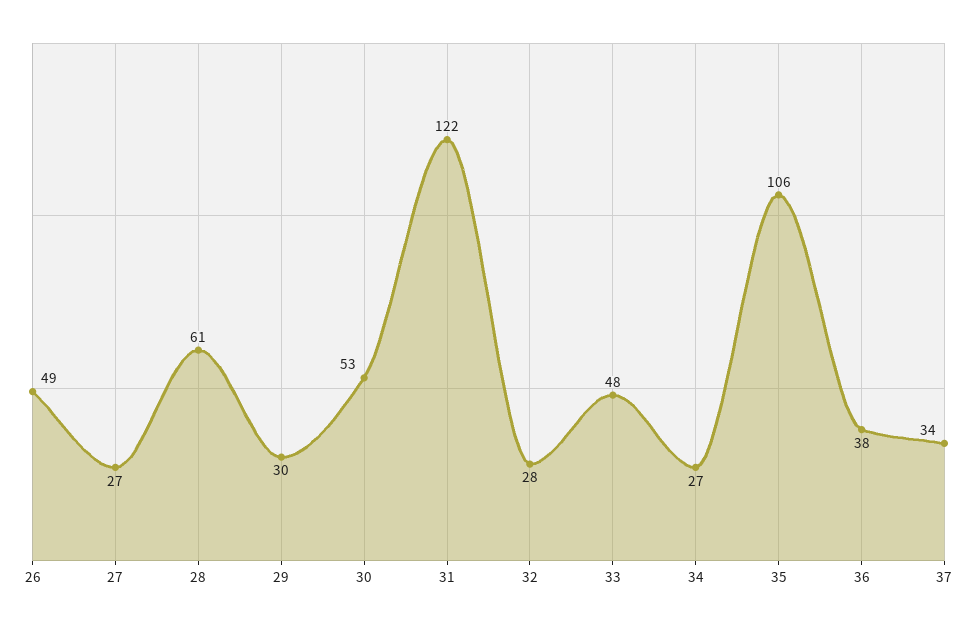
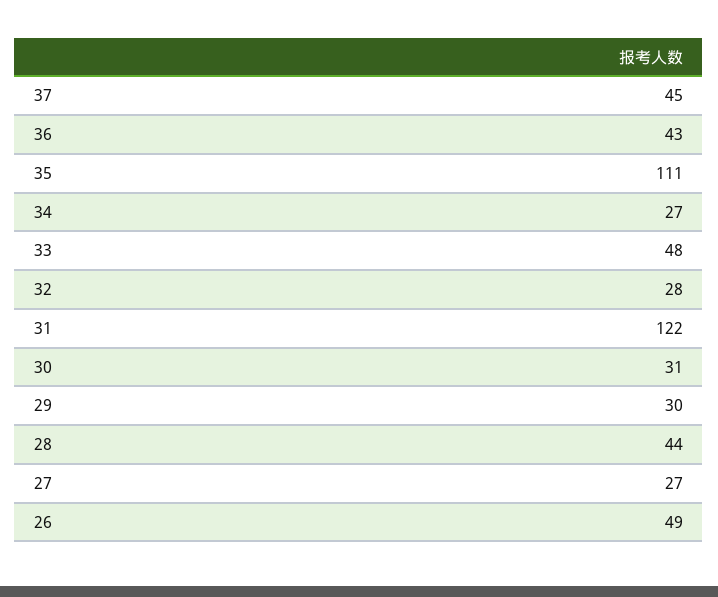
  {
    "26": 49,
    "27": 27,
-   "28": 61,
+   "28": 44,
    "29": 30,
-   "30": 53,
+   "30": 31,
    "31": 122,
    "32": 28,
    "33": 48,
    "34": 27,
-   "35": 106,
+   "35": 111,
-   "36": 38,
+   "36": 43,
-   "37": 34
+   "37": 45
  }

